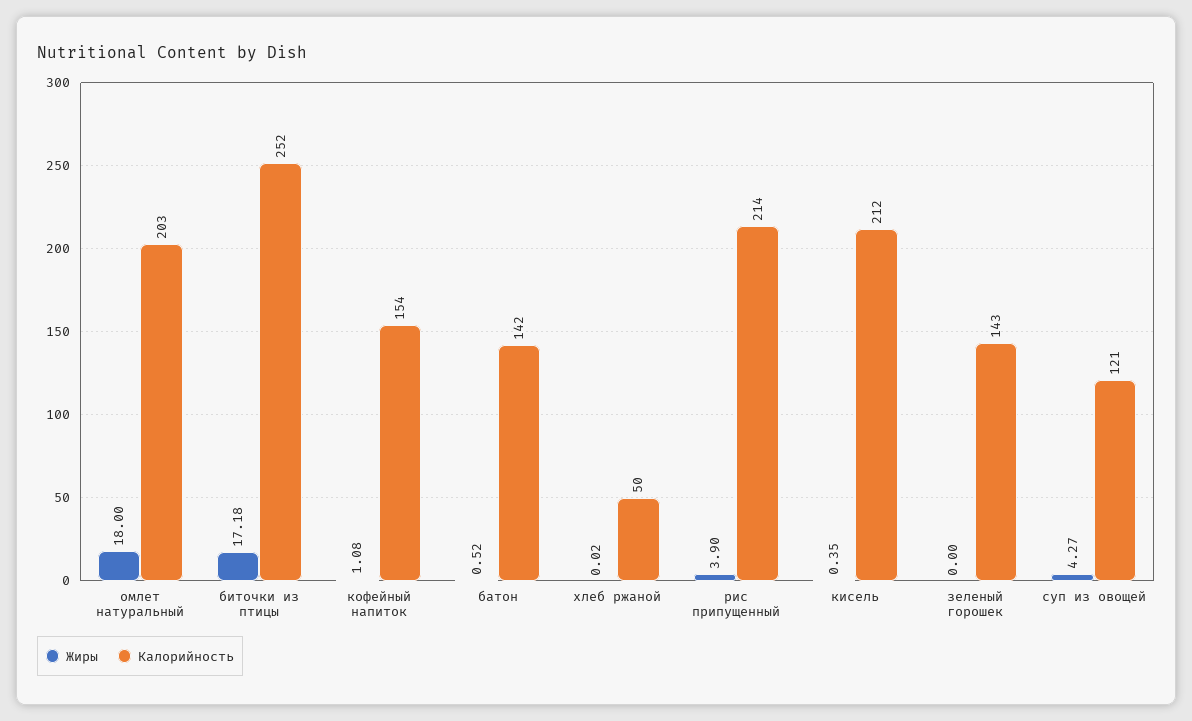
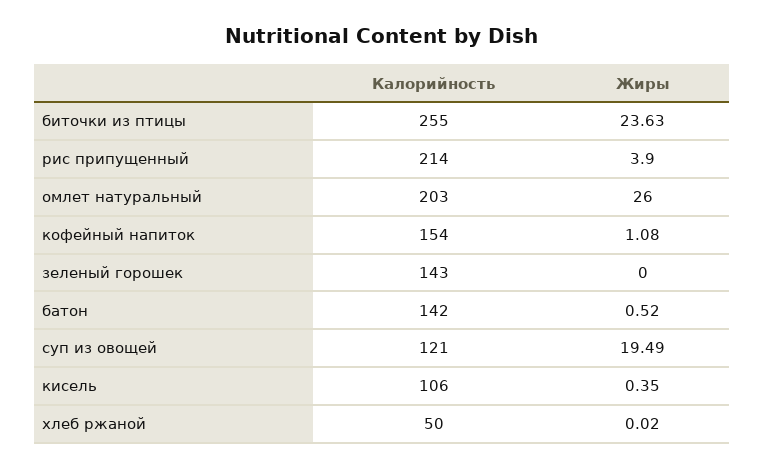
  {
    "Жиры": {
-     "омлет натуральный": 18,
+     "омлет натуральный": 26,
-     "биточки из птицы": 17.18,
+     "биточки из птицы": 23.63,
      "кофейный напиток": 1.08,
      "батон": 0.52,
      "хлеб ржаной": 0.02,
      "рис припущенный": 3.9,
      "кисель": 0.35,
      "зеленый горошек": 0,
-     "суп из овощей": 4.27
+     "суп из овощей": 19.49
    },
    "Калорийность": {
      "омлет натуральный": 203,
-     "биточки из птицы": 252,
+     "биточки из птицы": 255,
      "кофейный напиток": 154,
      "батон": 142,
      "хлеб ржаной": 50,
      "рис припущенный": 214,
-     "кисель": 212,
+     "кисель": 106,
      "зеленый горошек": 143,
      "суп из овощей": 121
    }
  }

